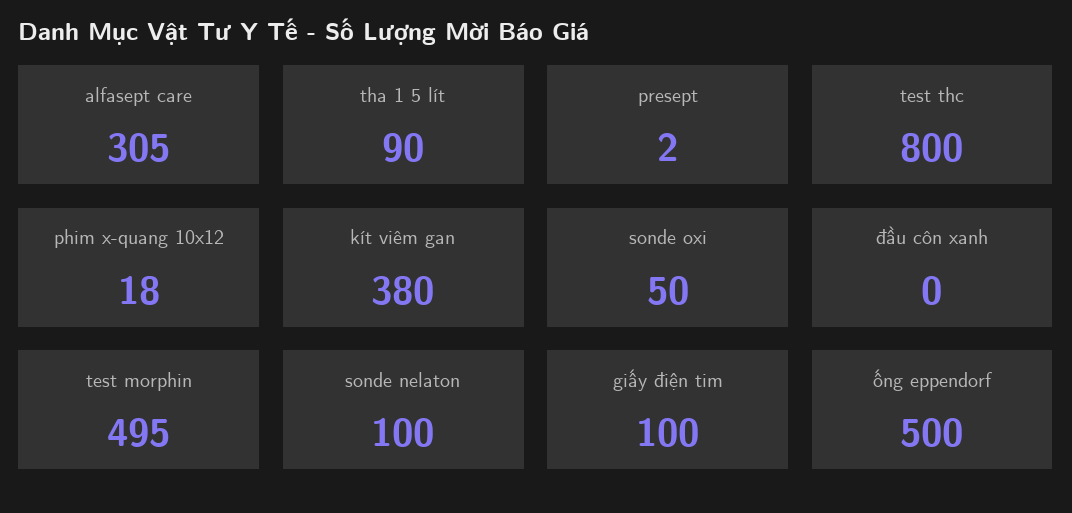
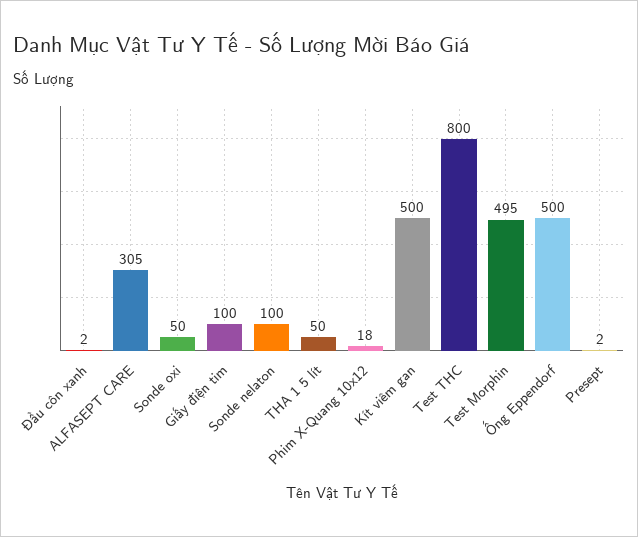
  {
    "alfasept care": 305,
-   "tha 1 5 lít": 90,
+   "tha 1 5 lít": 50,
    "presept": 2,
    "test thc": 800,
    "phim x-quang 10x12": 18,
-   "kít viêm gan": 380,
+   "kít viêm gan": 500,
    "sonde oxi": 50,
-   "đầu côn xanh": 0,
+   "đầu côn xanh": 2,
    "test morphin": 495,
    "sonde nelaton": 100,
    "giấy điện tim": 100,
    "ống eppendorf": 500
  }

